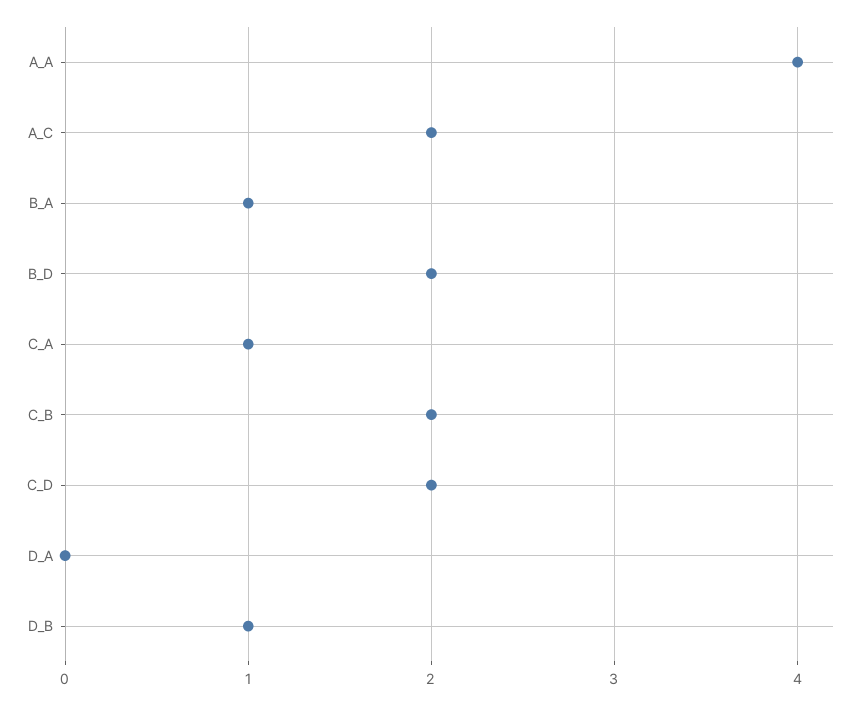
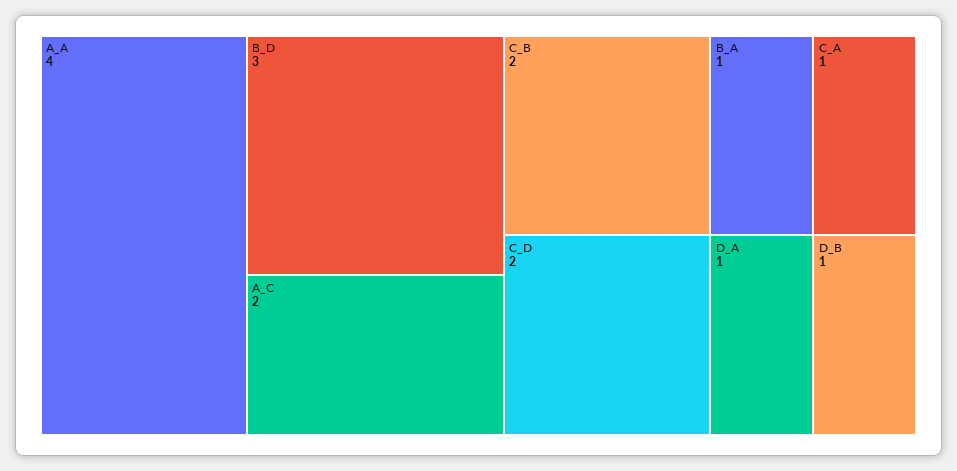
  {
    "A_A": 4,
    "A_C": 2,
    "B_A": 1,
-   "B_D": 2,
+   "B_D": 3,
    "C_A": 1,
    "C_B": 2,
    "C_D": 2,
-   "D_A": 0,
+   "D_A": 1,
    "D_B": 1
  }

